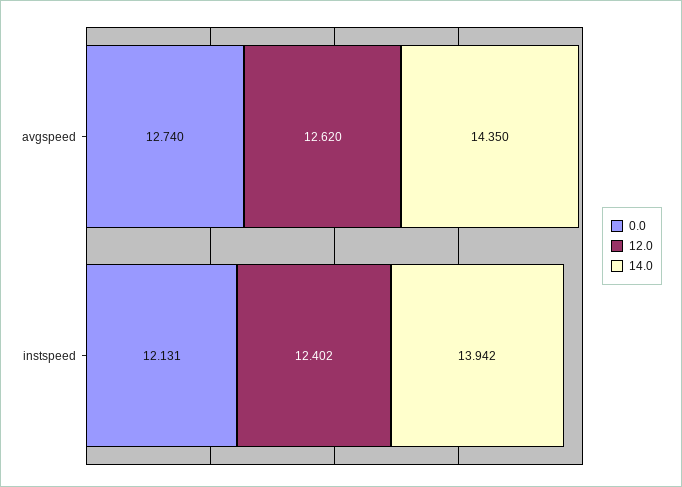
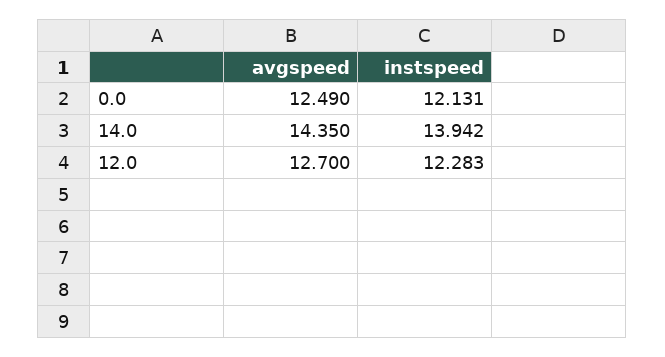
  {
    "0.0": {
-     "avgspeed": 12.74,
+     "avgspeed": 12.49,
      "instspeed": 12.131
    },
    "12.0": {
-     "avgspeed": 12.62,
+     "avgspeed": 12.7,
-     "instspeed": 12.402
+     "instspeed": 12.283
    },
    "14.0": {
      "avgspeed": 14.35,
      "instspeed": 13.942
    }
  }

